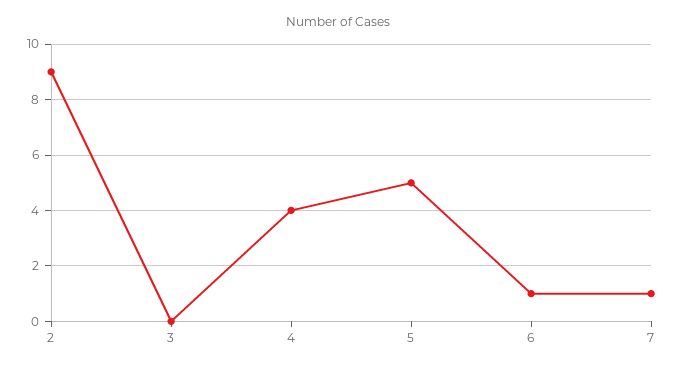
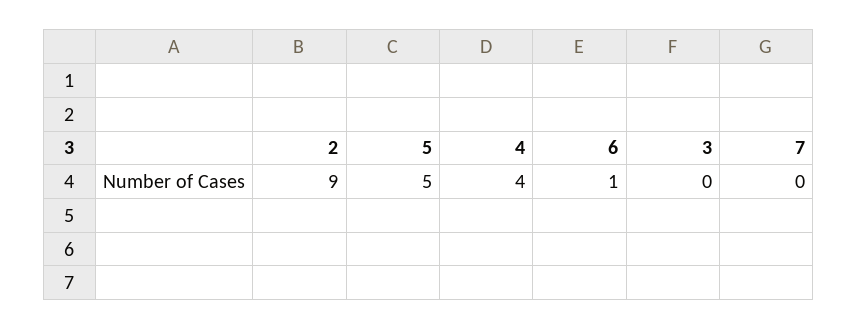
  {
    "2": 9,
    "3": 0,
    "4": 4,
    "5": 5,
    "6": 1,
-   "7": 1
+   "7": 0
  }

